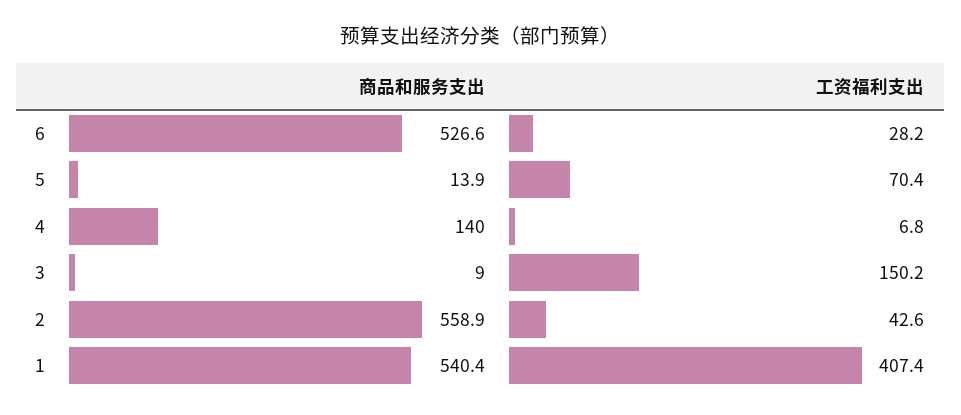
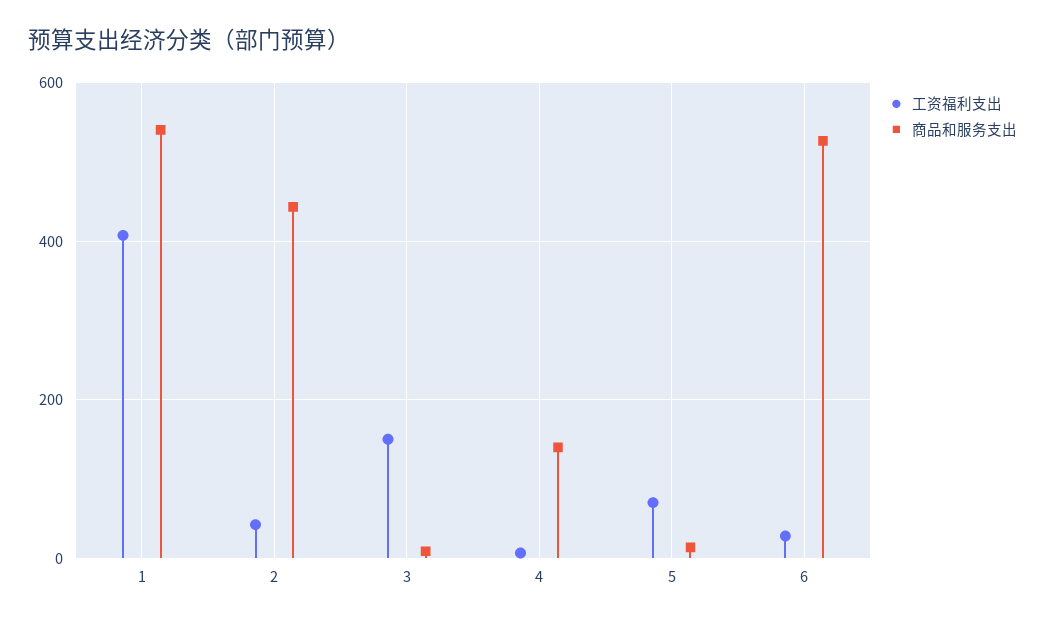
  {
    "商品和服务支出": {
      "6": 526.6,
      "5": 13.9,
      "4": 140,
      "3": 9,
-     "2": 558.9,
+     "2": 440,
      "1": 540.4
    },
    "工资福利支出": {
      "6": 28.2,
      "5": 70.4,
      "4": 6.8,
      "3": 150.2,
      "2": 42.6,
      "1": 407.4
    }
  }

